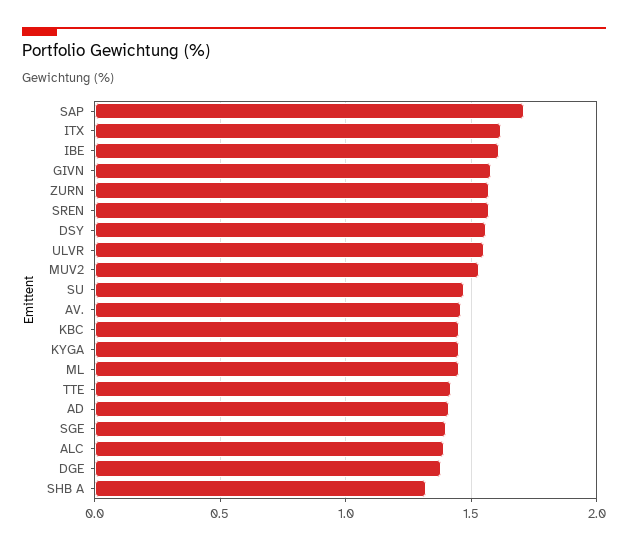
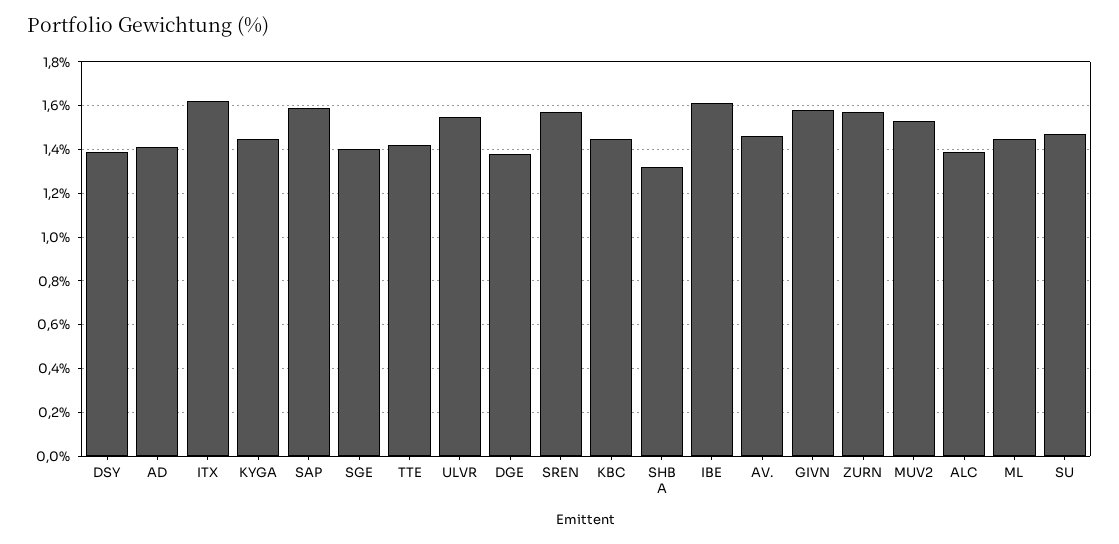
  {
-   "SAP": 1.7,
+   "SAP": 1.6,
    "ITX": 1.6,
    "IBE": 1.6,
    "GIVN": 1.6,
    "ZURN": 1.55,
    "SREN": 1.55,
-   "DSY": 1.55,
+   "DSY": 1.4,
    "ULVR": 1.55,
    "MUV2": 1.55,
    "SU": 1.45,
    "AV.": 1.45,
    "KBC": 1.45,
    "KYGA": 1.45,
    "ML": 1.45,
    "TTE": 1.4,
    "AD": 1.4,
    "SGE": 1.4,
    "ALC": 1.4,
    "DGE": 1.4,
    "SHB A": 1.3
  }

